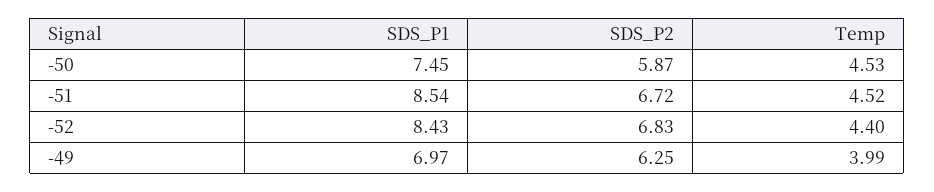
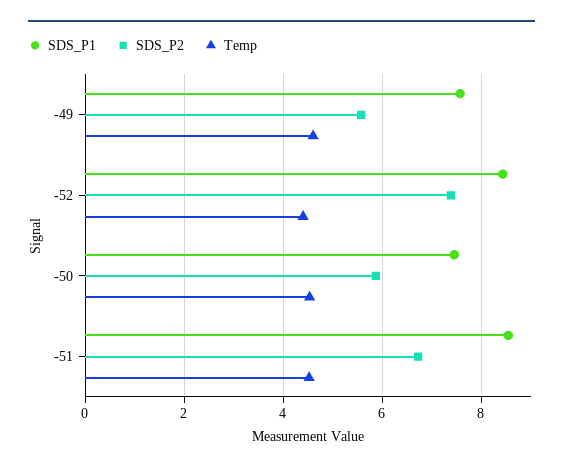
  {
    "SDS_P1": {
      "-50": 7.45,
      "-51": 8.54,
      "-52": 8.43,
-     "-49": 6.97
+     "-49": 7.6
    },
    "SDS_P2": {
      "-50": 5.87,
      "-51": 6.72,
-     "-52": 6.83,
+     "-52": 7.4,
-     "-49": 6.25
+     "-49": 5.6
    },
    "Temp": {
      "-50": 4.53,
      "-51": 4.52,
      "-52": 4.4,
-     "-49": 3.99
+     "-49": 4.6
    }
  }

